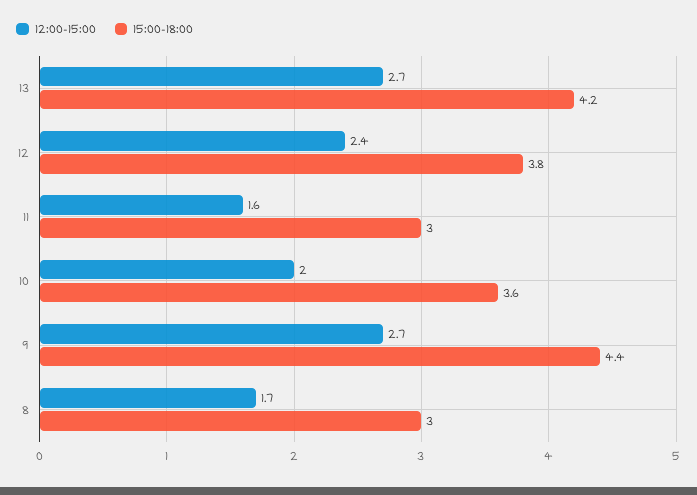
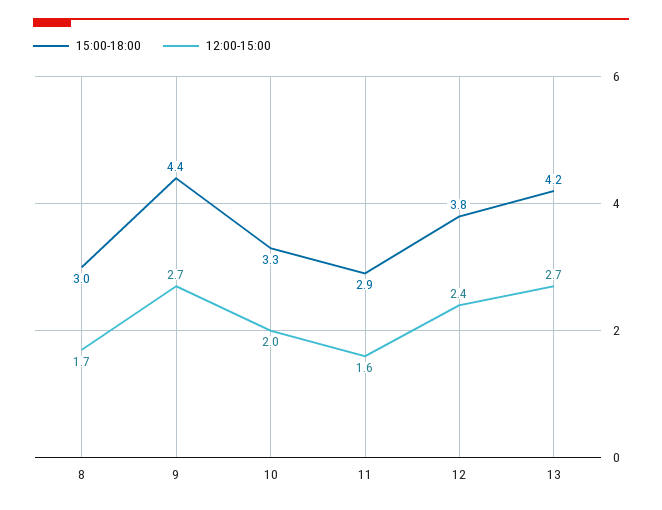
  {
    "12:00-15:00": {
      "13": 2.7,
      "12": 2.4,
      "11": 1.6,
      "10": 2,
      "9": 2.7,
      "8": 1.7
    },
    "15:00-18:00": {
      "13": 4.2,
      "12": 3.8,
-     "11": 3,
+     "11": 2.9,
-     "10": 3.6,
+     "10": 3.3,
      "9": 4.4,
      "8": 3
    }
  }

